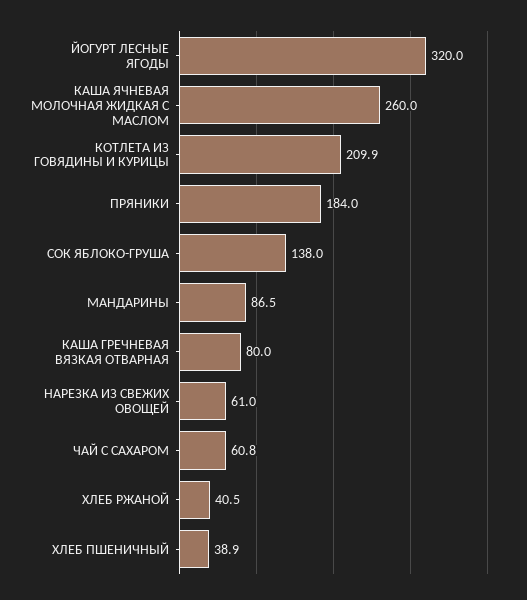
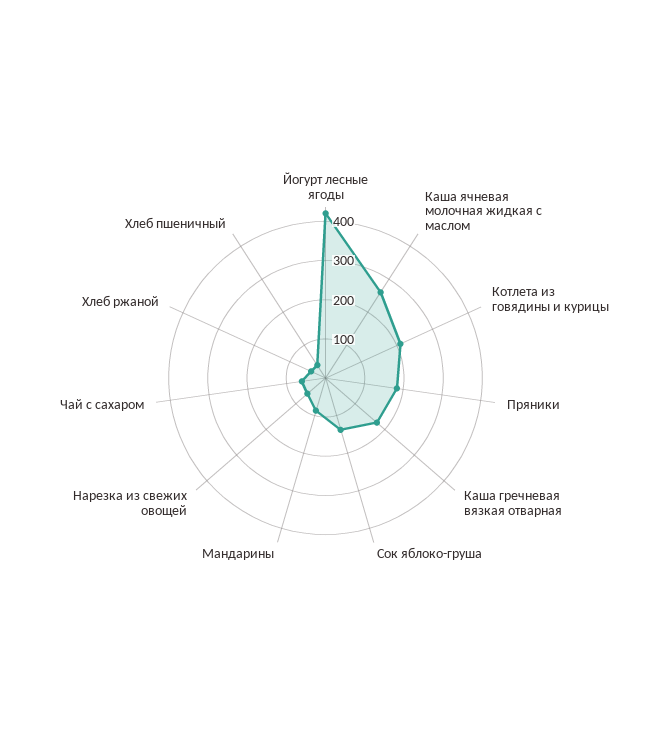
  {
-   "ЙОГУРТ ЛЕСНЫЕ ЯГОДЫ": 320,
+   "ЙОГУРТ ЛЕСНЫЕ ЯГОДЫ": 425,
    "КАША ЯЧНЕВАЯ МОЛОЧНАЯ ЖИДКАЯ С МАСЛОМ": 260,
    "КОТЛЕТА ИЗ ГОВЯДИНЫ И КУРИЦЫ": 209.9,
    "ПРЯНИКИ": 184,
    "СОК ЯБЛОКО-ГРУША": 138,
    "МАНДАРИНЫ": 86.5,
-   "КАША ГРЕЧНЕВАЯ ВЯЗКАЯ ОТВАРНАЯ": 80,
+   "КАША ГРЕЧНЕВАЯ ВЯЗКАЯ ОТВАРНАЯ": 175,
    "НАРЕЗКА ИЗ СВЕЖИХ ОВОЩЕЙ": 61,
    "ЧАЙ С САХАРОМ": 60.8,
    "ХЛЕБ РЖАНОЙ": 40.5,
    "ХЛЕБ ПШЕНИЧНЫЙ": 38.9
  }

